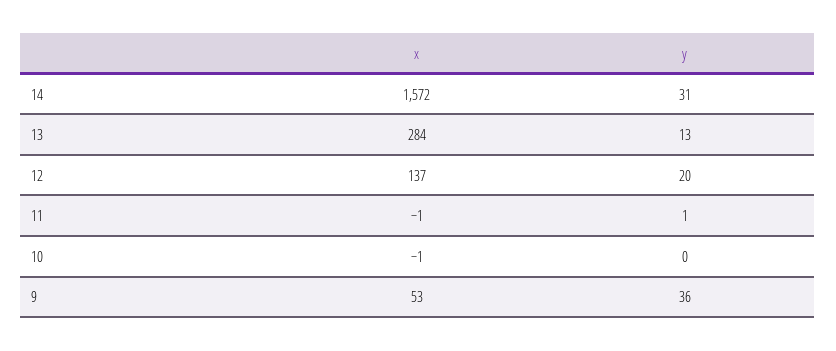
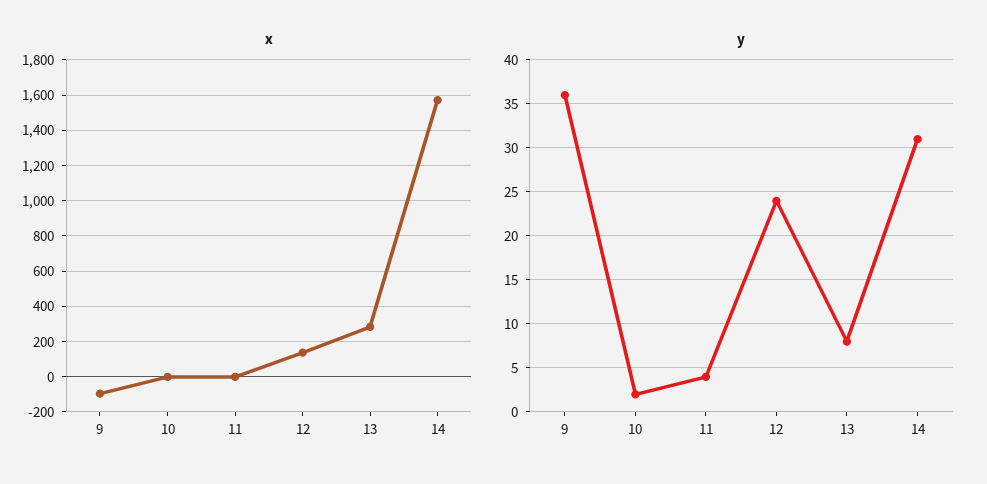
  {
    "x": {
      "14": 1572,
      "13": 284,
      "12": 137,
      "11": -1,
      "10": -1,
-     "9": 53
+     "9": -100
    },
    "y": {
      "14": 31,
-     "13": 13,
+     "13": 8,
-     "12": 20,
+     "12": 24,
-     "11": 1,
+     "11": 4,
-     "10": 0,
+     "10": 2,
      "9": 36
    }
  }

